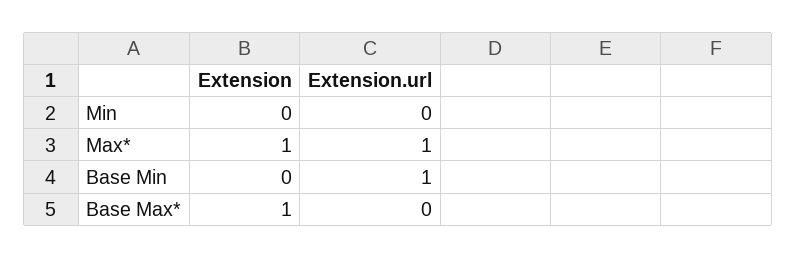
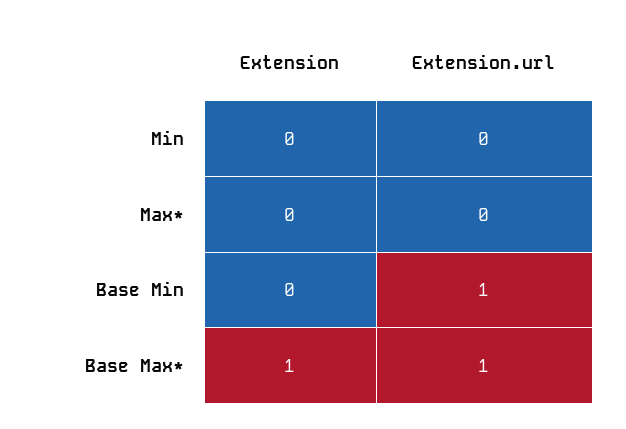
  {
    "Extension": {
      "Min": 0,
-     "Max*": 1,
+     "Max*": 0,
      "Base Min": 0,
      "Base Max*": 1
    },
    "Extension.url": {
      "Min": 0,
-     "Max*": 1,
+     "Max*": 0,
      "Base Min": 1,
-     "Base Max*": 0
+     "Base Max*": 1
    }
  }

